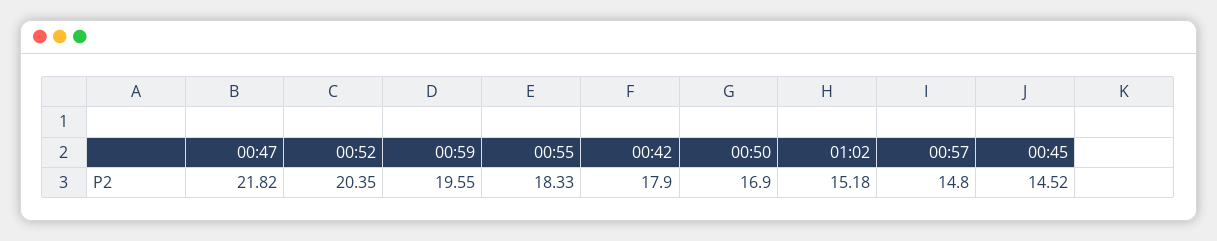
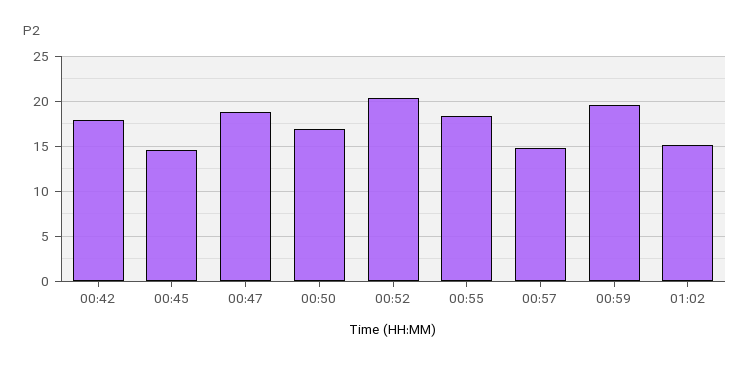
  {
-   "00:47": 21.82,
+   "00:47": 19,
    "00:52": 20.35,
    "00:59": 19.55,
    "00:55": 18.33,
    "00:42": 17.9,
    "00:50": 16.9,
    "01:02": 15.18,
    "00:57": 14.8,
    "00:45": 14.52
  }

